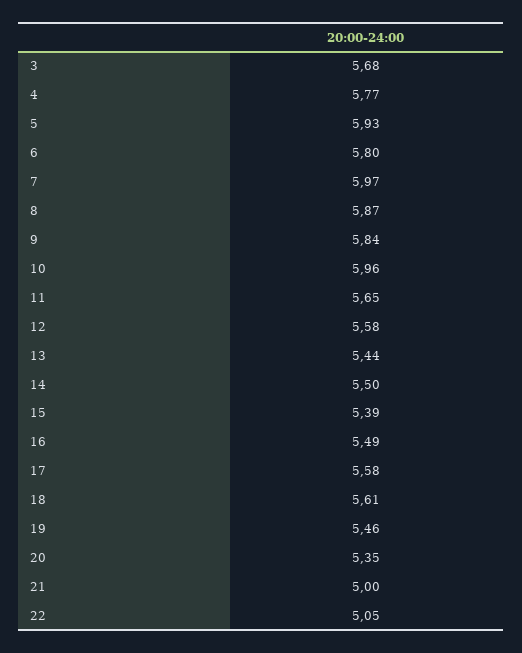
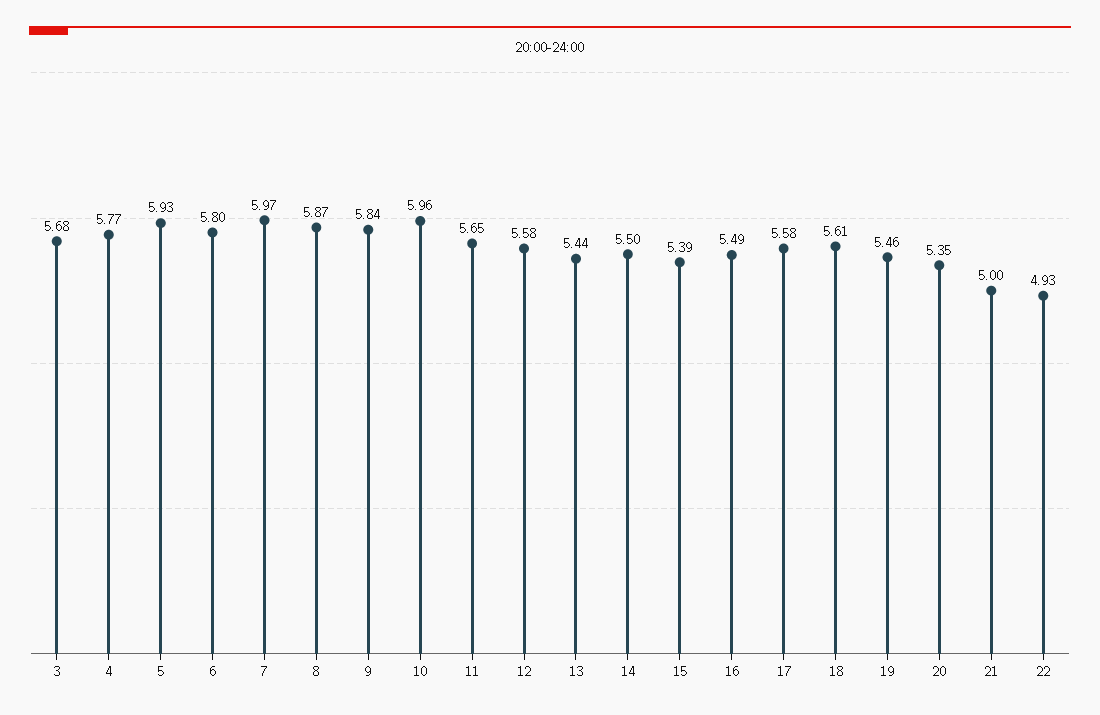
  {
    "3": 5.68,
    "4": 5.77,
    "5": 5.93,
    "6": 5.8,
    "7": 5.97,
    "8": 5.87,
    "9": 5.84,
    "10": 5.96,
    "11": 5.65,
    "12": 5.58,
    "13": 5.44,
    "14": 5.5,
    "15": 5.39,
    "16": 5.49,
    "17": 5.58,
    "18": 5.61,
    "19": 5.46,
    "20": 5.35,
    "21": 5,
-   "22": 5.05
+   "22": 4.93
  }

